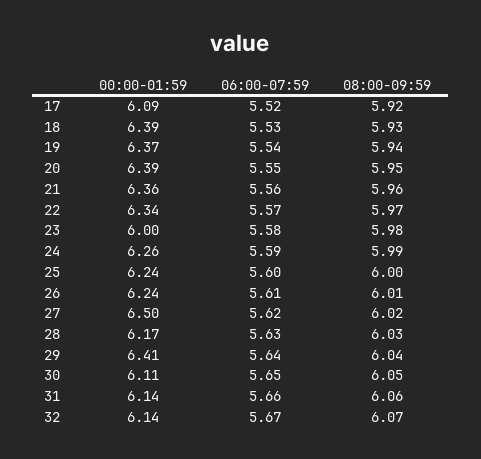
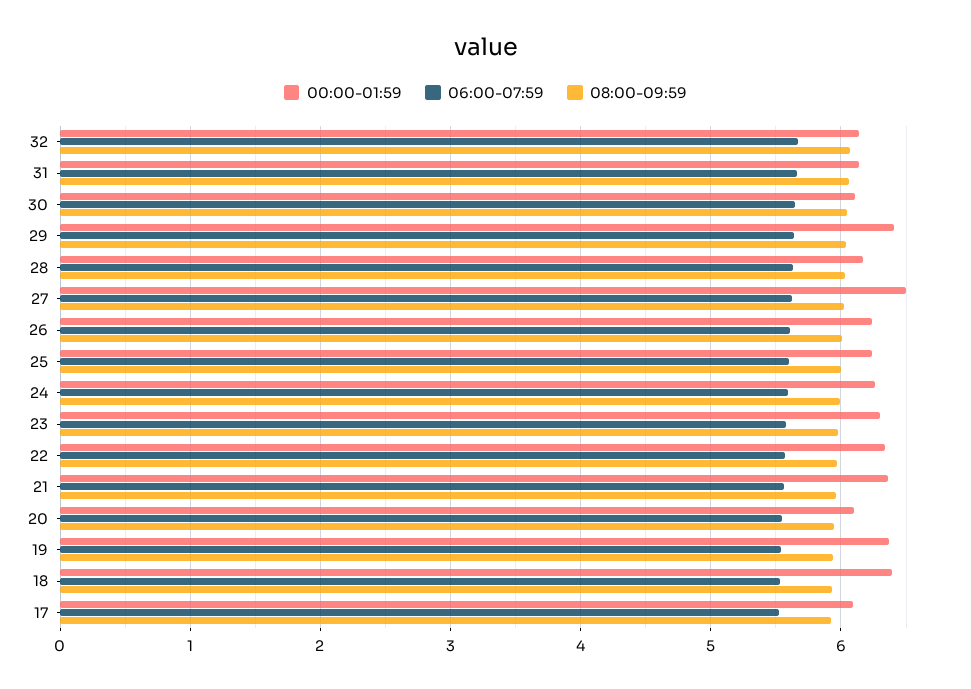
  {
    "00:00-01:59": {
      "17": 6.09,
      "18": 6.39,
      "19": 6.37,
-     "20": 6.39,
+     "20": 6.1,
      "21": 6.36,
      "22": 6.34,
-     "23": 6,
+     "23": 6.3,
      "24": 6.26,
      "25": 6.24,
      "26": 6.24,
      "27": 6.5,
      "28": 6.17,
      "29": 6.41,
      "30": 6.11,
      "31": 6.14,
      "32": 6.14
    },
    "06:00-07:59": {
      "17": 5.52,
      "18": 5.53,
      "19": 5.54,
      "20": 5.55,
      "21": 5.56,
      "22": 5.57,
      "23": 5.58,
      "24": 5.59,
      "25": 5.6,
      "26": 5.61,
      "27": 5.62,
      "28": 5.63,
      "29": 5.64,
      "30": 5.65,
      "31": 5.66,
      "32": 5.67
    },
    "08:00-09:59": {
      "17": 5.92,
      "18": 5.93,
      "19": 5.94,
      "20": 5.95,
      "21": 5.96,
      "22": 5.97,
      "23": 5.98,
      "24": 5.99,
      "25": 6,
      "26": 6.01,
      "27": 6.02,
      "28": 6.03,
      "29": 6.04,
      "30": 6.05,
      "31": 6.06,
      "32": 6.07
    }
  }

